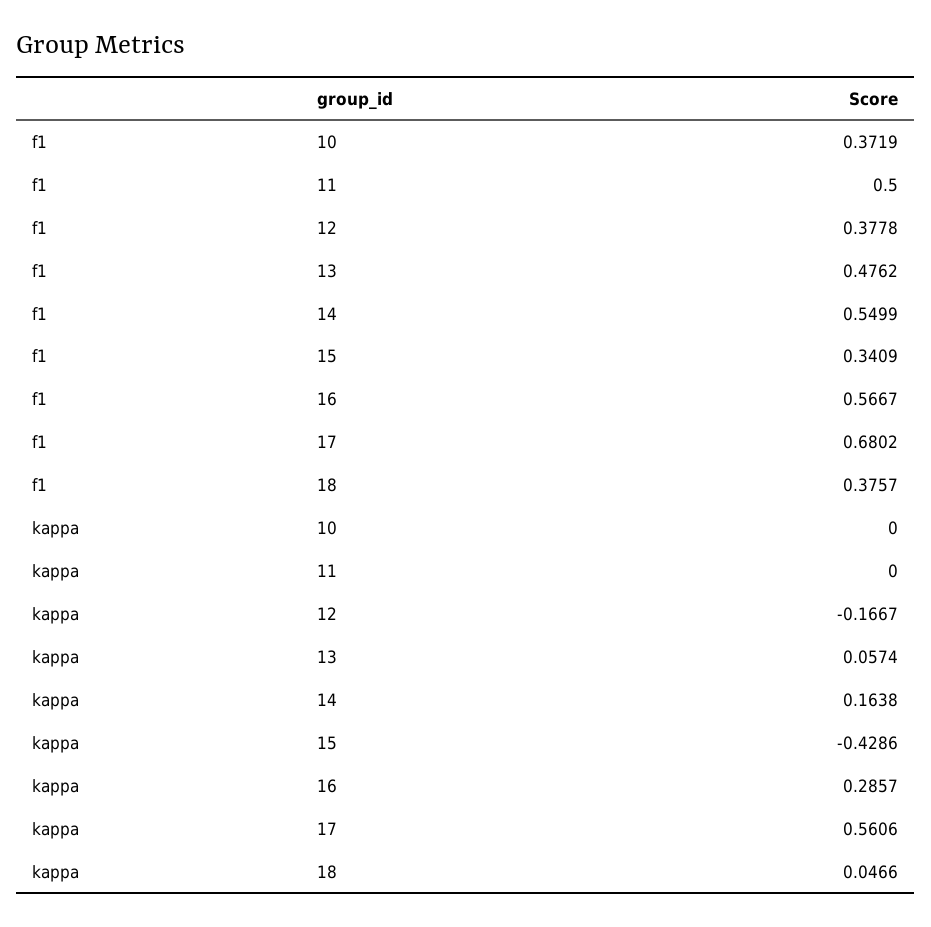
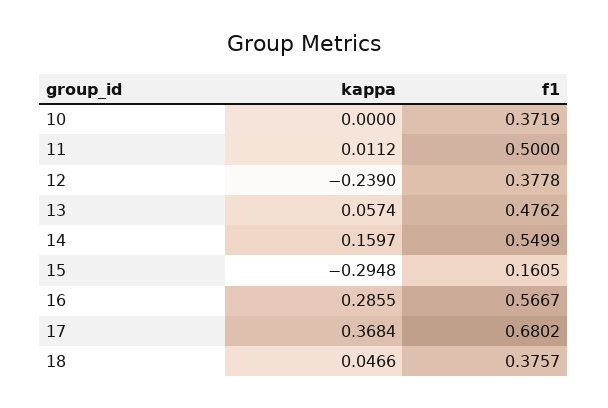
  {
    "f1": {
      "10": 0.3719,
      "11": 0.5,
      "12": 0.3778,
      "13": 0.4762,
      "14": 0.5499,
-     "15": 0.3409,
+     "15": 0.1605,
      "16": 0.5667,
      "17": 0.6802,
      "18": 0.3757
    },
    "kappa": {
      "10": 0,
-     "11": 0,
+     "11": 0.0112,
-     "12": -0.1667,
+     "12": -0.239,
      "13": 0.0574,
-     "14": 0.1638,
+     "14": 0.1597,
-     "15": -0.4286,
+     "15": -0.2948,
-     "16": 0.2857,
+     "16": 0.2855,
-     "17": 0.5606,
+     "17": 0.3684,
      "18": 0.0466
    }
  }

